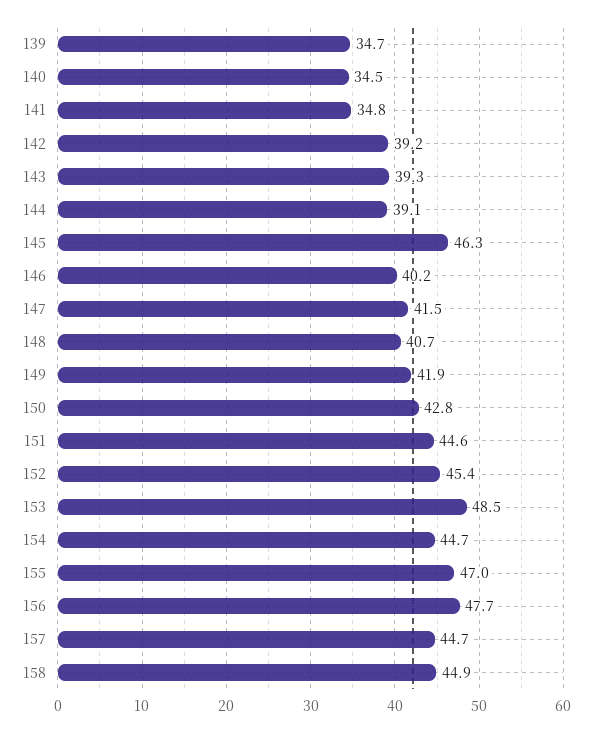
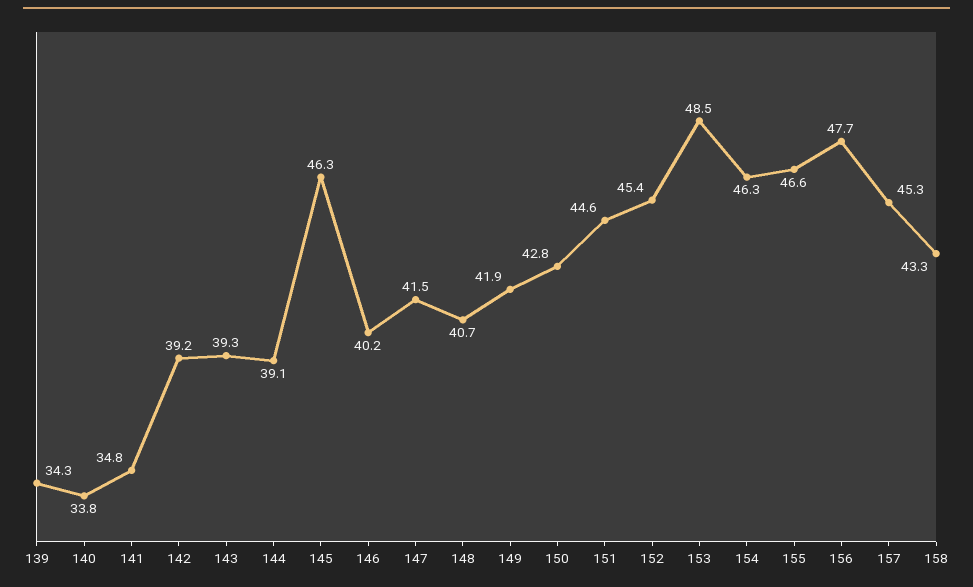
  {
-   "139": 34.7,
+   "139": 34.3,
-   "140": 34.5,
+   "140": 33.8,
    "141": 34.8,
    "142": 39.2,
    "143": 39.3,
    "144": 39.1,
    "145": 46.3,
    "146": 40.2,
    "147": 41.5,
    "148": 40.7,
    "149": 41.9,
    "150": 42.8,
    "151": 44.6,
    "152": 45.4,
    "153": 48.5,
-   "154": 44.7,
+   "154": 46.3,
-   "155": 47,
+   "155": 46.6,
    "156": 47.7,
-   "157": 44.7,
+   "157": 45.3,
-   "158": 44.9
+   "158": 43.3
  }

